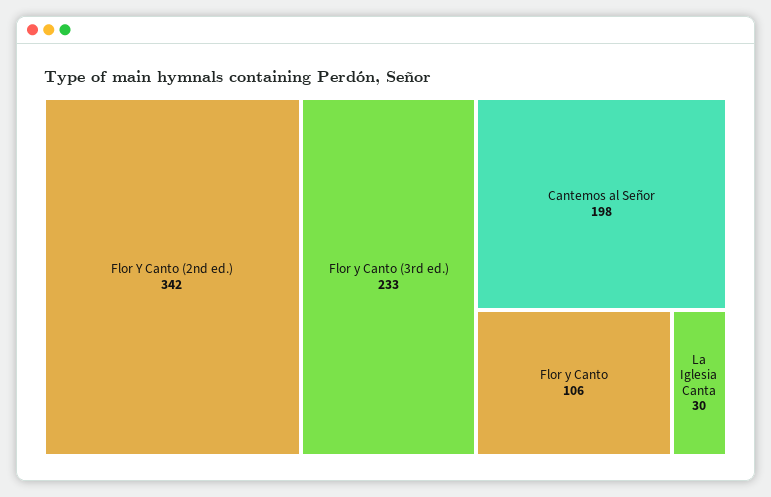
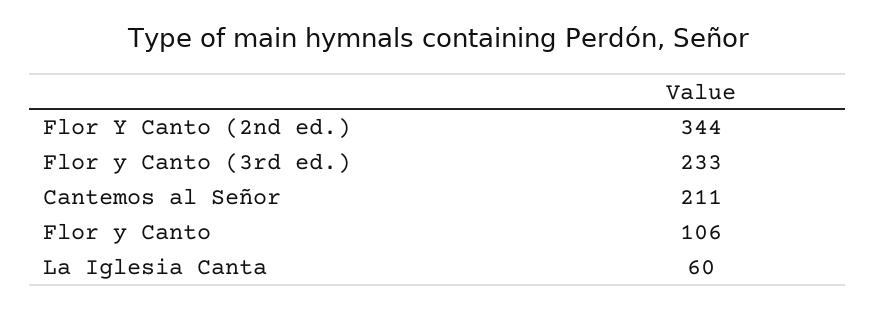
  {
-   "Flor Y Canto (2nd ed.)": 342,
+   "Flor Y Canto (2nd ed.)": 344,
    "Flor y Canto (3rd ed.)": 233,
-   "Cantemos al Señor": 198,
+   "Cantemos al Señor": 211,
    "Flor y Canto": 106,
-   "La Iglesia Canta": 30
+   "La Iglesia Canta": 60
  }

